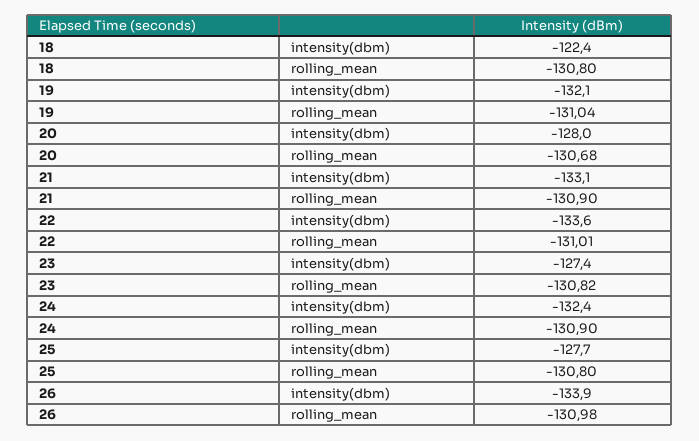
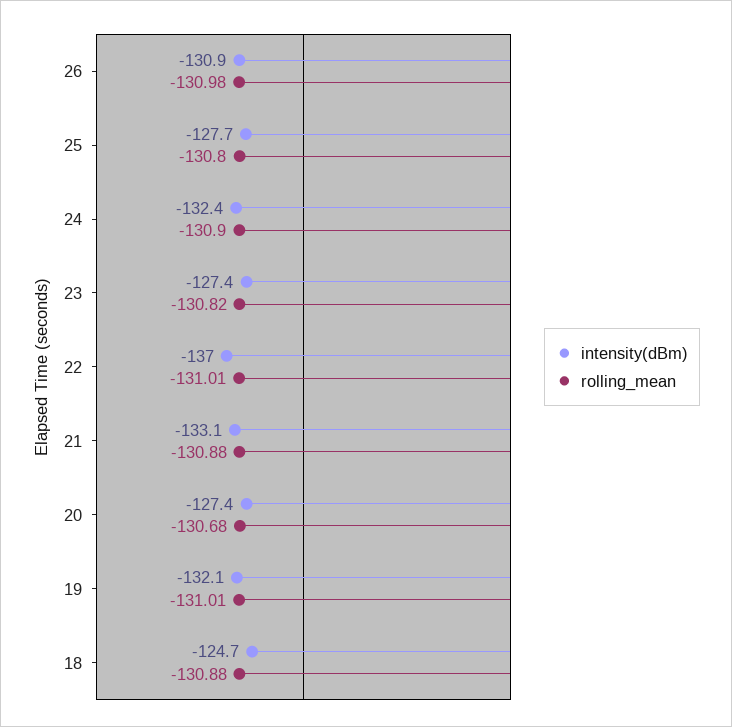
  {
    "intensity(dbm)": {
-     "18": -122.4,
+     "18": -124.7,
      "19": -132.1,
-     "20": -128,
+     "20": -127.4,
      "21": -133.1,
-     "22": -133.6,
+     "22": -137,
      "23": -127.4,
      "24": -132.4,
      "25": -127.7,
-     "26": -133.9
+     "26": -130.9
    },
    "rolling_mean": {
-     "18": -130.8,
+     "18": -130.88,
-     "19": -131.04,
+     "19": -131.01,
      "20": -130.68,
-     "21": -130.9,
+     "21": -130.88,
      "22": -131.01,
      "23": -130.82,
      "24": -130.9,
      "25": -130.8,
      "26": -130.98
    }
  }

